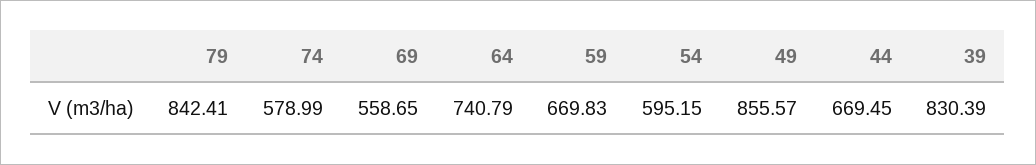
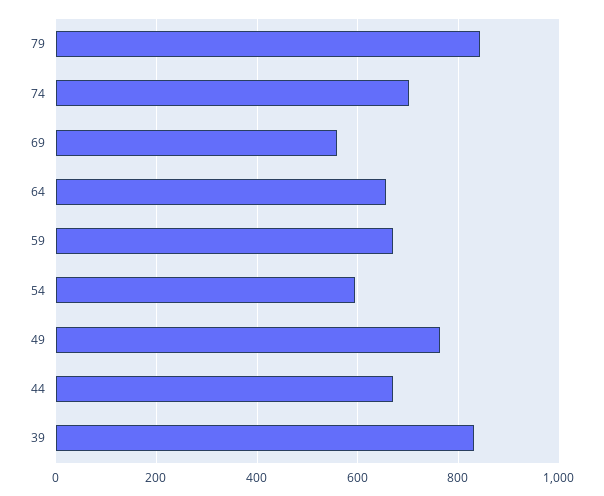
  {
    "79": 842.41,
-   "74": 578.99,
+   "74": 700,
    "69": 558.65,
-   "64": 740.79,
+   "64": 660,
    "59": 669.83,
    "54": 595.15,
-   "49": 855.57,
+   "49": 760,
    "44": 669.45,
    "39": 830.39
  }

